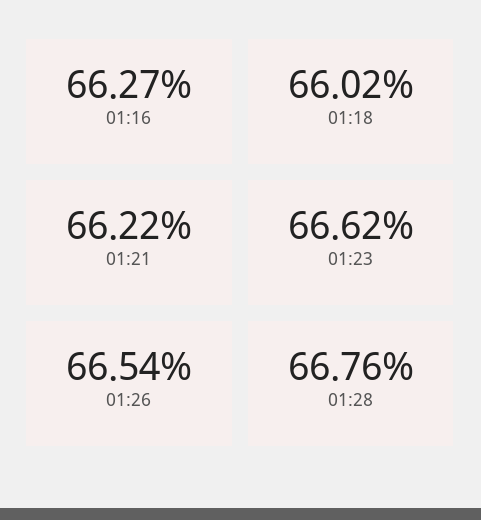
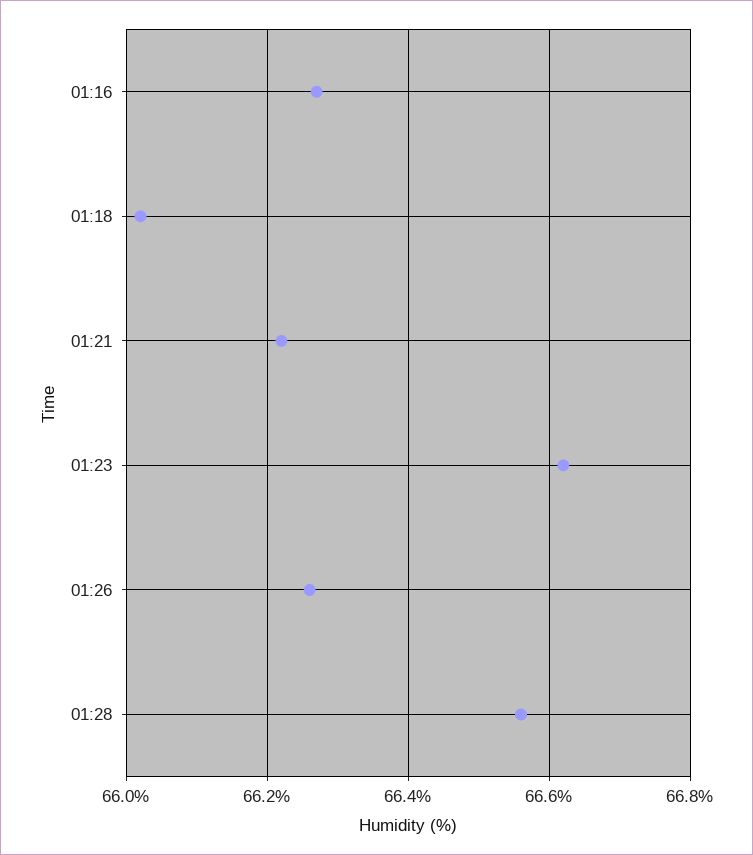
  {
    "01:16": 66.27,
    "01:18": 66.02,
    "01:21": 66.22,
    "01:23": 66.62,
-   "01:26": 66.54,
+   "01:26": 66.25,
-   "01:28": 66.76
+   "01:28": 66.55
  }

